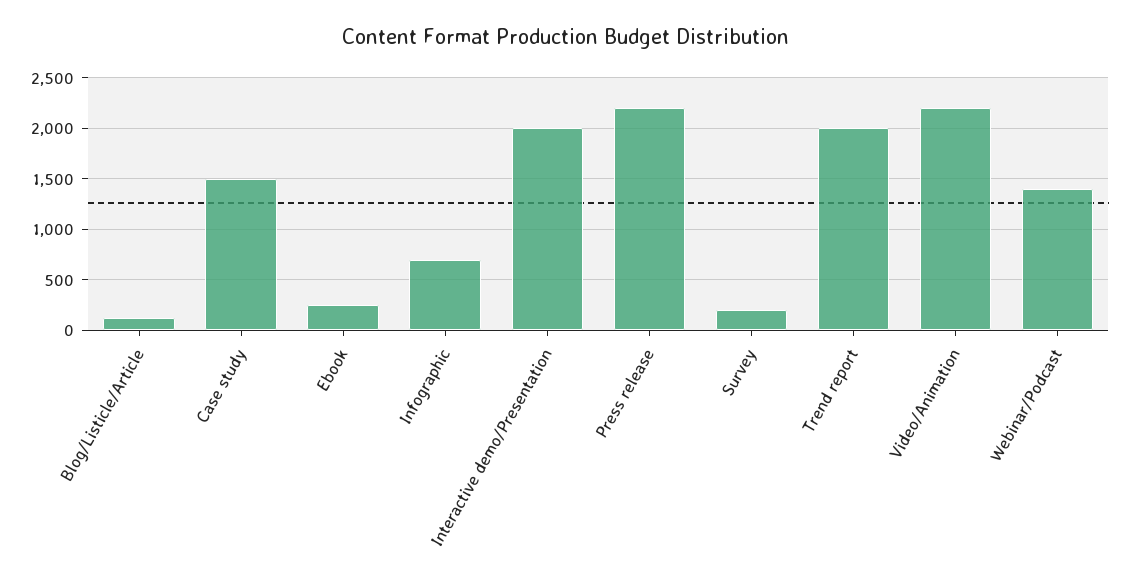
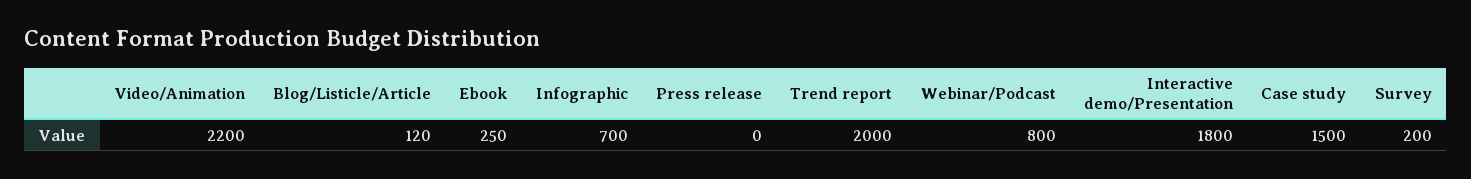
  {
    "Blog/Listicle/Article": 120,
    "Case study": 1500,
    "Ebook": 250,
    "Infographic": 700,
-   "Interactive demo/Presentation": 2000,
+   "Interactive demo/Presentation": 1800,
-   "Press release": 2200,
+   "Press release": 0,
    "Survey": 200,
    "Trend report": 2000,
    "Video/Animation": 2200,
-   "Webinar/Podcast": 1400
+   "Webinar/Podcast": 800
  }

